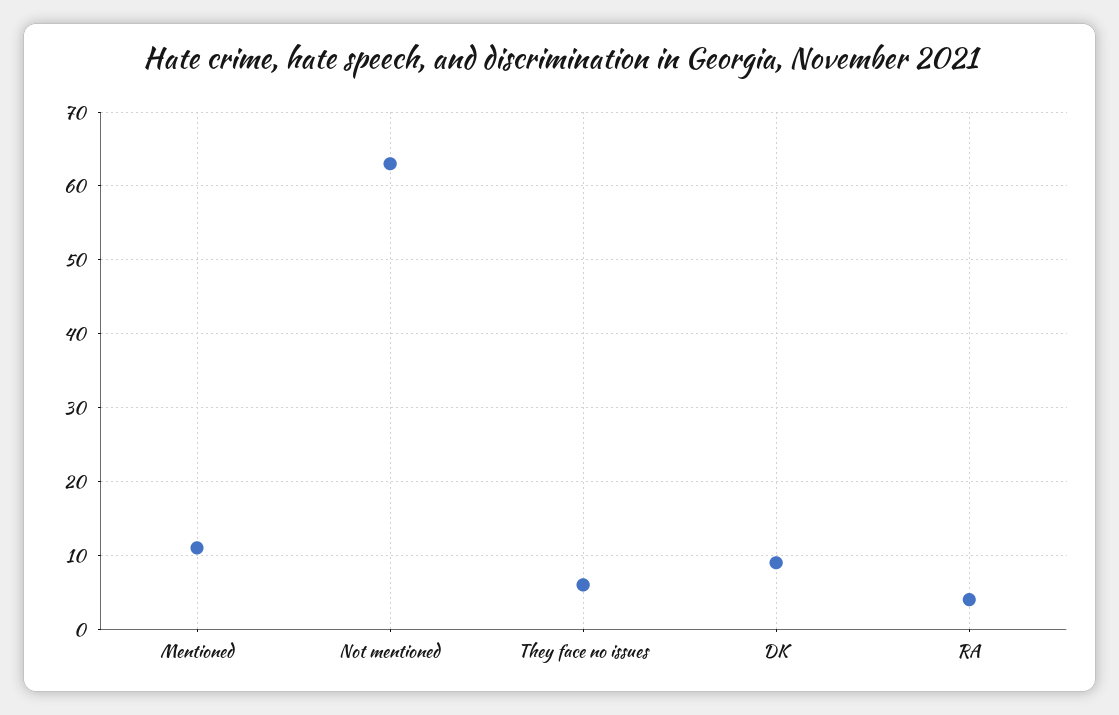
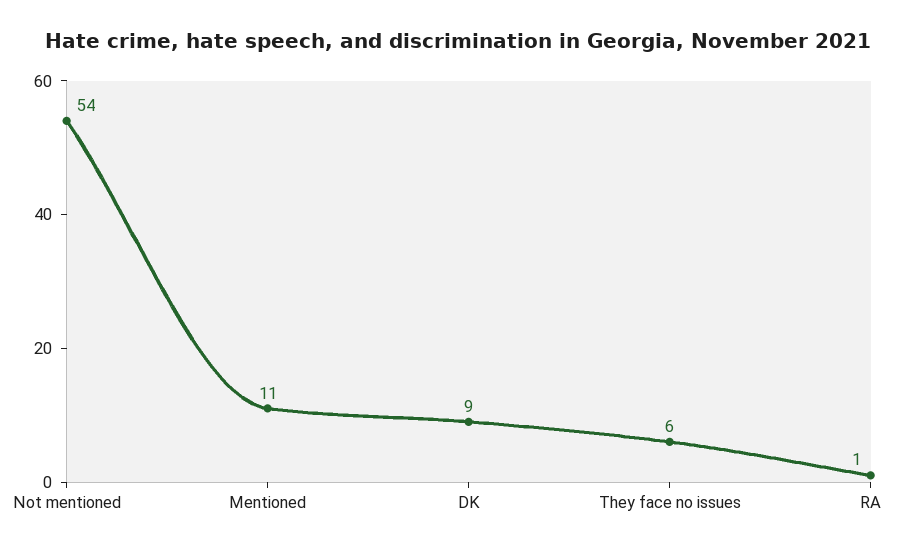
  {
    "Mentioned": 11,
-   "Not mentioned": 63,
+   "Not mentioned": 54,
    "They face no issues": 6,
    "DK": 9,
-   "RA": 4
+   "RA": 1
  }

